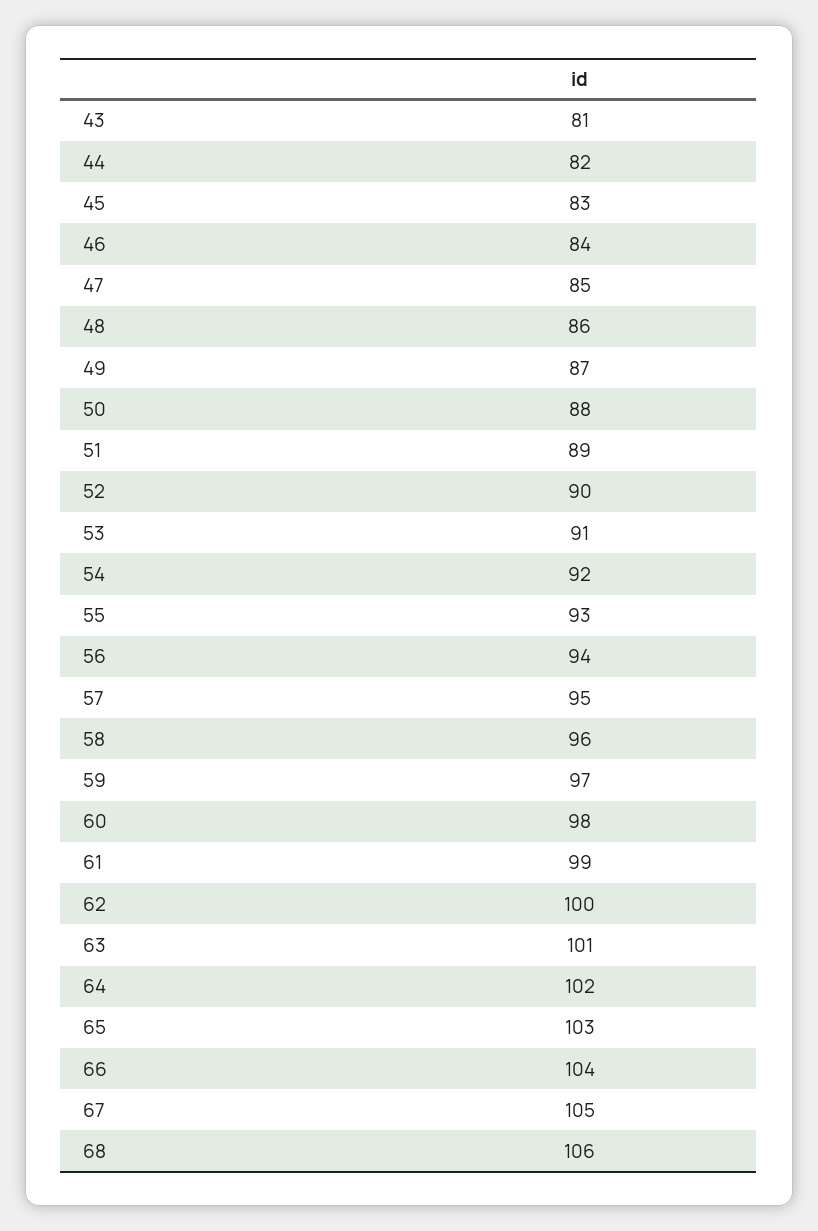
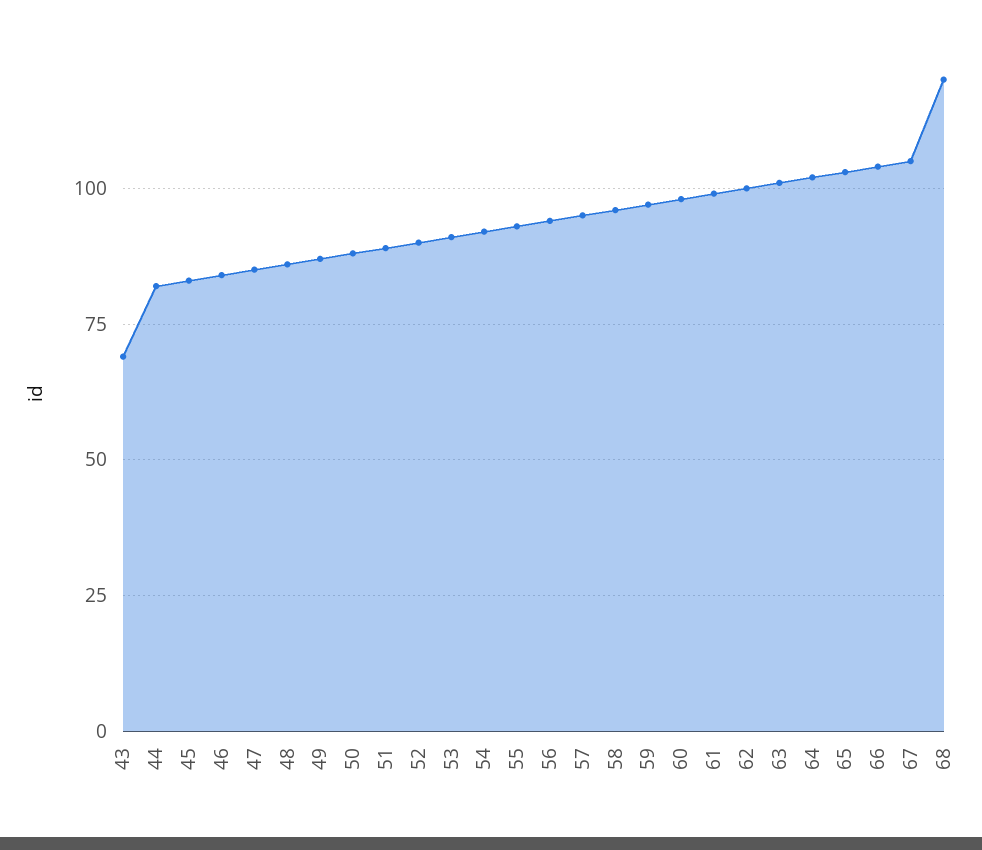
  {
-   "43": 81,
+   "43": 70,
    "44": 82,
    "45": 83,
    "46": 84,
    "47": 85,
    "48": 86,
    "49": 87,
    "50": 88,
    "51": 89,
    "52": 90,
    "53": 91,
    "54": 92,
    "55": 93,
    "56": 94,
    "57": 95,
    "58": 96,
    "59": 97,
    "60": 98,
    "61": 99,
    "62": 100,
    "63": 101,
    "64": 102,
    "65": 103,
    "66": 104,
    "67": 105,
-   "68": 106
+   "68": 120
  }

